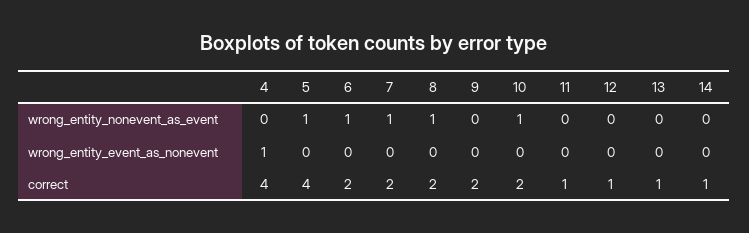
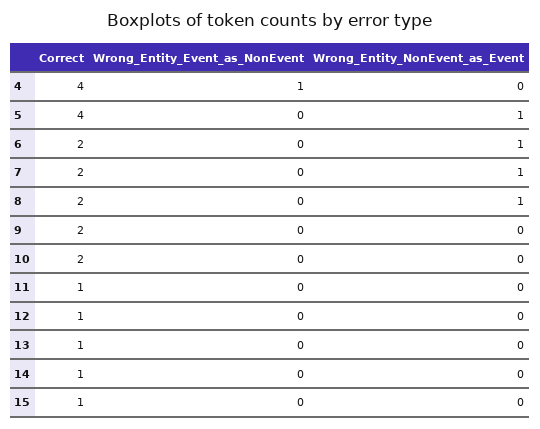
  {
    "4": {
      "wrong_entity_nonevent_as_event": 0,
      "wrong_entity_event_as_nonevent": 1,
      "correct": 4
    },
    "5": {
      "wrong_entity_nonevent_as_event": 1,
      "wrong_entity_event_as_nonevent": 0,
      "correct": 4
    },
    "6": {
      "wrong_entity_nonevent_as_event": 1,
      "wrong_entity_event_as_nonevent": 0,
      "correct": 2
    },
    "7": {
      "wrong_entity_nonevent_as_event": 1,
      "wrong_entity_event_as_nonevent": 0,
      "correct": 2
    },
    "8": {
      "wrong_entity_nonevent_as_event": 1,
      "wrong_entity_event_as_nonevent": 0,
      "correct": 2
    },
    "9": {
      "wrong_entity_nonevent_as_event": 0,
      "wrong_entity_event_as_nonevent": 0,
      "correct": 2
    },
    "10": {
-     "wrong_entity_nonevent_as_event": 1,
+     "wrong_entity_nonevent_as_event": 0,
      "wrong_entity_event_as_nonevent": 0,
      "correct": 2
    },
    "11": {
      "wrong_entity_nonevent_as_event": 0,
      "wrong_entity_event_as_nonevent": 0,
      "correct": 1
    },
    "12": {
      "wrong_entity_nonevent_as_event": 0,
      "wrong_entity_event_as_nonevent": 0,
      "correct": 1
    },
    "13": {
      "wrong_entity_nonevent_as_event": 0,
      "wrong_entity_event_as_nonevent": 0,
      "correct": 1
    },
    "14": {
      "wrong_entity_nonevent_as_event": 0,
      "wrong_entity_event_as_nonevent": 0,
      "correct": 1
-   }
+   },
+   "15": {
+     "correct": 1,
+     "wrong_entity_event_as_nonevent": 0,
+     "wrong_entity_nonevent_as_event": 0
+   }
  }

